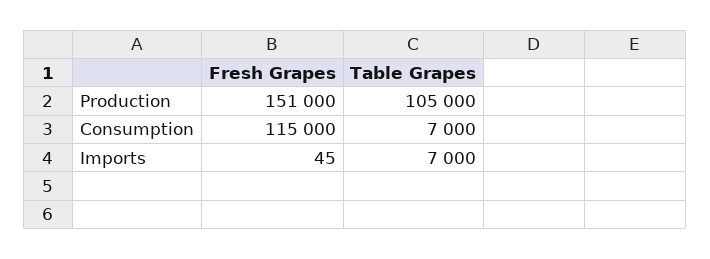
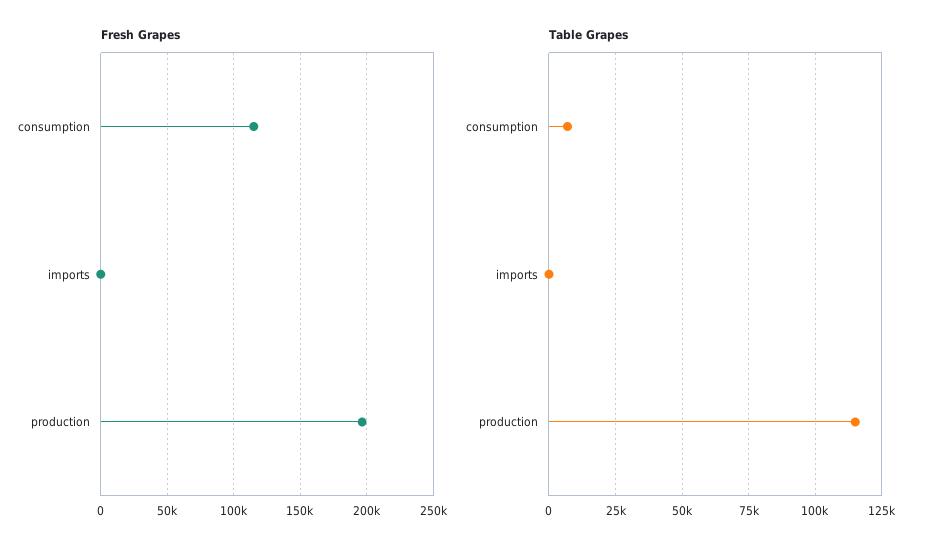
  {
    "Fresh Grapes": {
-     "Production": 151000,
+     "Production": 195000,
      "Consumption": 115000,
      "Imports": 45
    },
    "Table Grapes": {
-     "Production": 105000,
+     "Production": 115000,
      "Consumption": 7000,
-     "Imports": 7000
+     "Imports": 0
    }
  }

